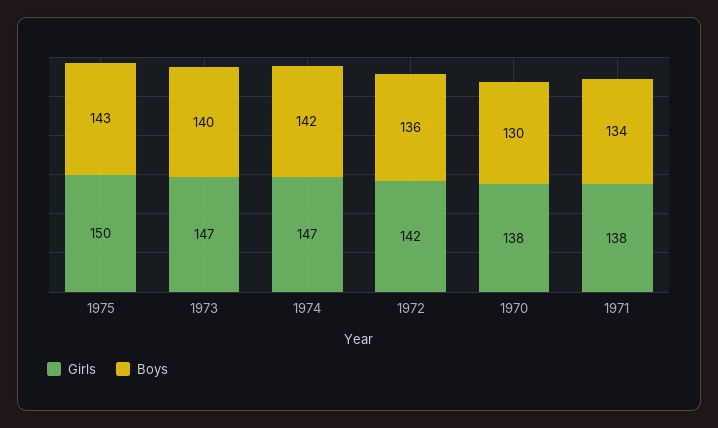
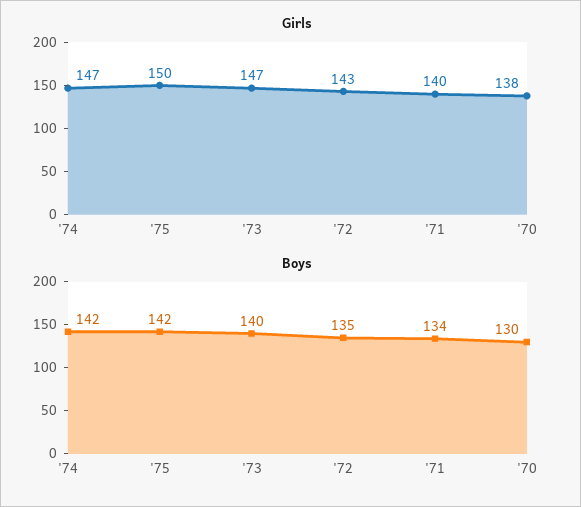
  {
    "Girls": {
      "1975": 150,
      "1973": 147,
      "1974": 147,
-     "1972": 142,
+     "1972": 143,
      "1970": 138,
-     "1971": 138
+     "1971": 140
    },
    "Boys": {
-     "1975": 143,
+     "1975": 142,
      "1973": 140,
      "1974": 142,
-     "1972": 136,
+     "1972": 135,
      "1970": 130,
      "1971": 134
    }
  }

